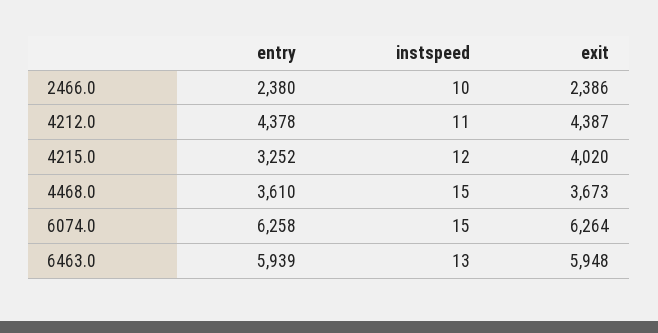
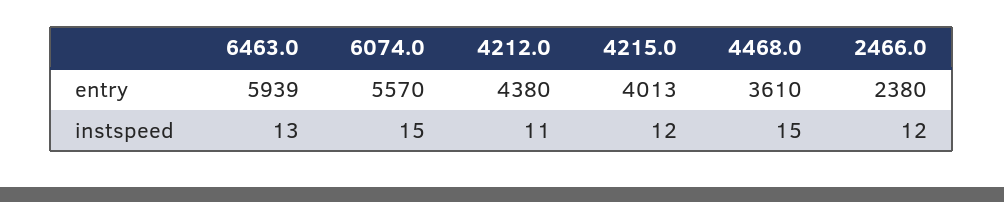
  {
    "entry": {
      "2466.0": 2380,
-     "4212.0": 4378,
+     "4212.0": 4380,
-     "4215.0": 3252,
+     "4215.0": 4013,
      "4468.0": 3610,
-     "6074.0": 6258,
+     "6074.0": 5570,
      "6463.0": 5939
    },
    "instspeed": {
-     "2466.0": 10,
+     "2466.0": 12,
      "4212.0": 11,
      "4215.0": 12,
      "4468.0": 15,
      "6074.0": 15,
      "6463.0": 13
-   },
+   }
-   "exit": {
-     "2466.0": 2386,
-     "4212.0": 4387,
-     "4215.0": 4020,
-     "4468.0": 3673,
-     "6074.0": 6264,
-     "6463.0": 5948
-   }
  }

